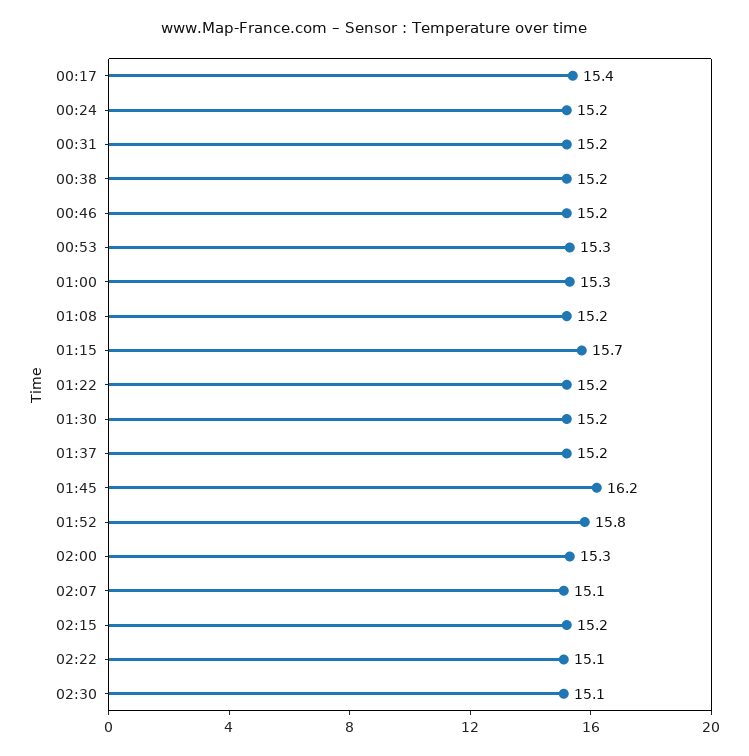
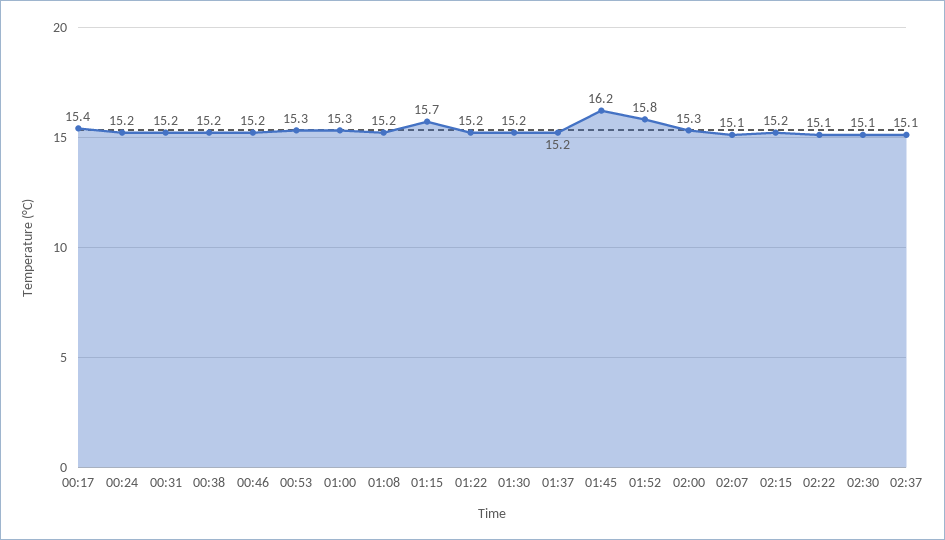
  {
    "00:17": 15.4,
    "00:24": 15.2,
    "00:31": 15.2,
    "00:38": 15.2,
    "00:46": 15.2,
    "00:53": 15.3,
    "01:00": 15.3,
    "01:08": 15.2,
    "01:15": 15.7,
    "01:22": 15.2,
    "01:30": 15.2,
    "01:37": 15.2,
    "01:45": 16.2,
    "01:52": 15.8,
    "02:00": 15.3,
    "02:07": 15.1,
    "02:15": 15.2,
    "02:22": 15.1,
-   "02:30": 15.1
+   "02:30": 15.1,
+   "02:37": 15.1
  }

